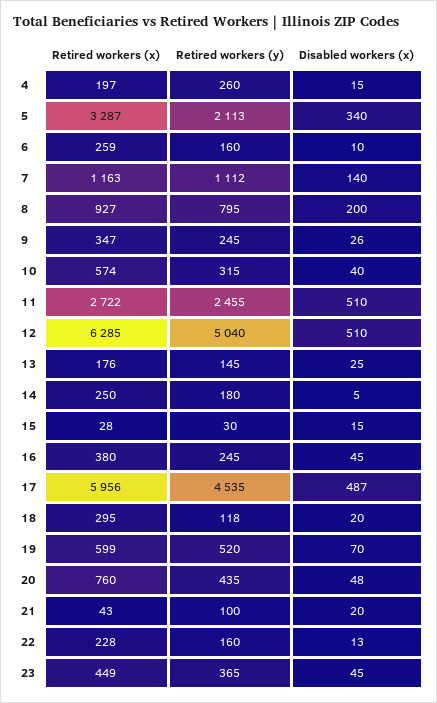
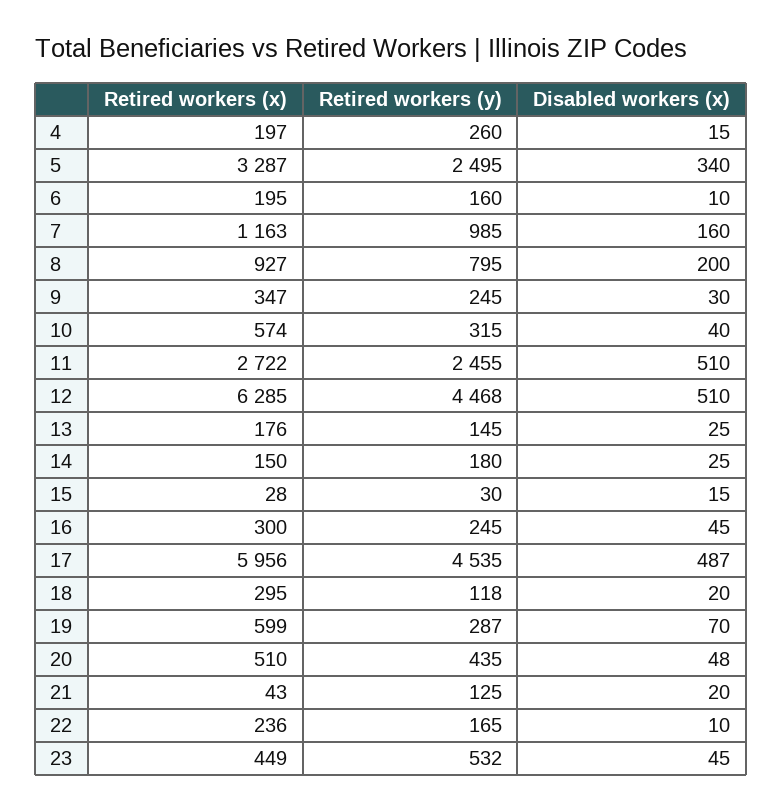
  {
    "Retired workers (x)": {
      "4": 197,
      "5": 3287,
-     "6": 259,
+     "6": 195,
      "7": 1163,
      "8": 927,
      "9": 347,
      "10": 574,
      "11": 2722,
      "12": 6285,
      "13": 176,
-     "14": 250,
+     "14": 150,
      "15": 28,
-     "16": 380,
+     "16": 300,
      "17": 5956,
      "18": 295,
      "19": 599,
-     "20": 760,
+     "20": 510,
      "21": 43,
-     "22": 228,
+     "22": 236,
      "23": 449
    },
    "Retired workers (y)": {
      "4": 260,
-     "5": 2113,
+     "5": 2495,
      "6": 160,
-     "7": 1112,
+     "7": 985,
      "8": 795,
      "9": 245,
      "10": 315,
      "11": 2455,
-     "12": 5040,
+     "12": 4468,
      "13": 145,
      "14": 180,
      "15": 30,
      "16": 245,
      "17": 4535,
      "18": 118,
-     "19": 520,
+     "19": 287,
      "20": 435,
-     "21": 100,
+     "21": 125,
-     "22": 160,
+     "22": 165,
-     "23": 365
+     "23": 532
    },
    "Disabled workers (x)": {
      "4": 15,
      "5": 340,
      "6": 10,
-     "7": 140,
+     "7": 160,
      "8": 200,
-     "9": 26,
+     "9": 30,
      "10": 40,
      "11": 510,
      "12": 510,
      "13": 25,
-     "14": 5,
+     "14": 25,
      "15": 15,
      "16": 45,
      "17": 487,
      "18": 20,
      "19": 70,
      "20": 48,
      "21": 20,
-     "22": 13,
+     "22": 10,
      "23": 45
    }
  }

